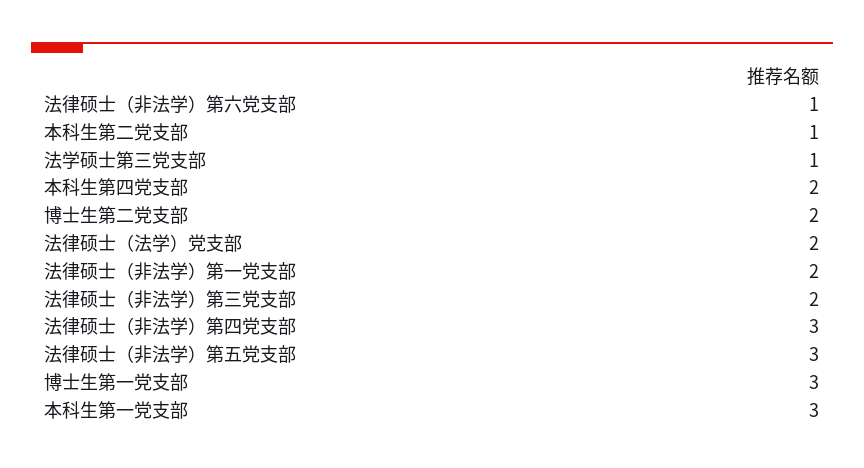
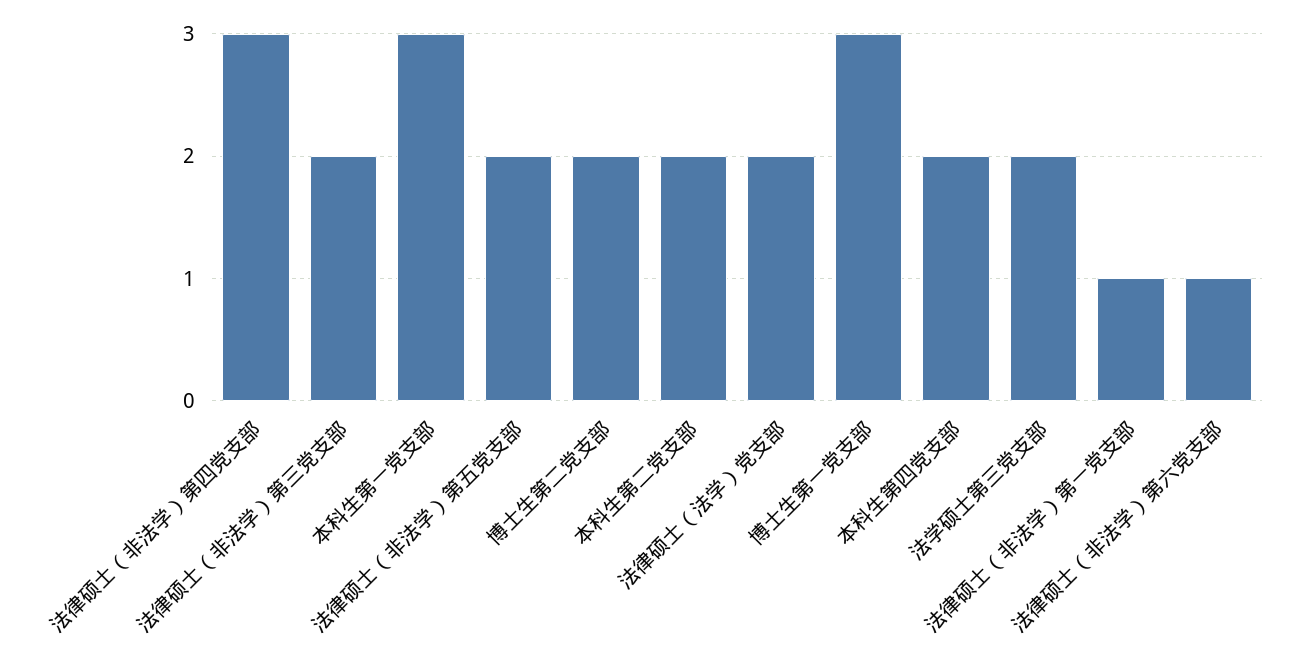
  {
    "法律硕士（非法学）第六党支部": 1,
-   "本科生第二党支部": 1,
+   "本科生第二党支部": 2,
-   "法学硕士第三党支部": 1,
+   "法学硕士第三党支部": 2,
    "本科生第四党支部": 2,
    "博士生第二党支部": 2,
    "法律硕士（法学）党支部": 2,
-   "法律硕士（非法学）第一党支部": 2,
+   "法律硕士（非法学）第一党支部": 1,
    "法律硕士（非法学）第三党支部": 2,
    "法律硕士（非法学）第四党支部": 3,
-   "法律硕士（非法学）第五党支部": 3,
+   "法律硕士（非法学）第五党支部": 2,
    "博士生第一党支部": 3,
    "本科生第一党支部": 3
  }

